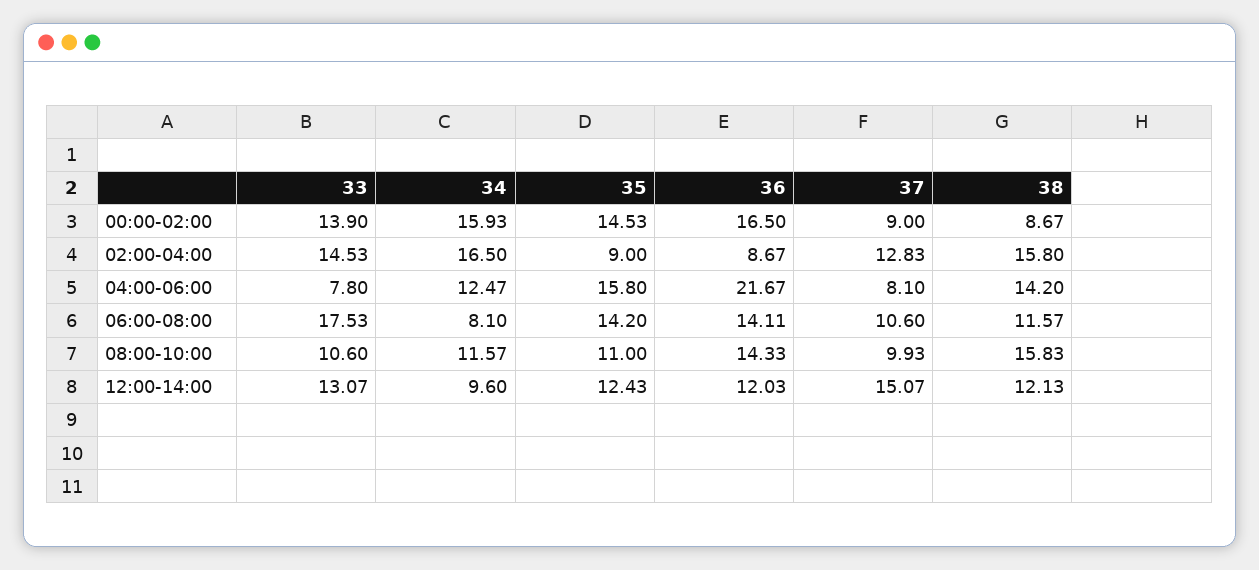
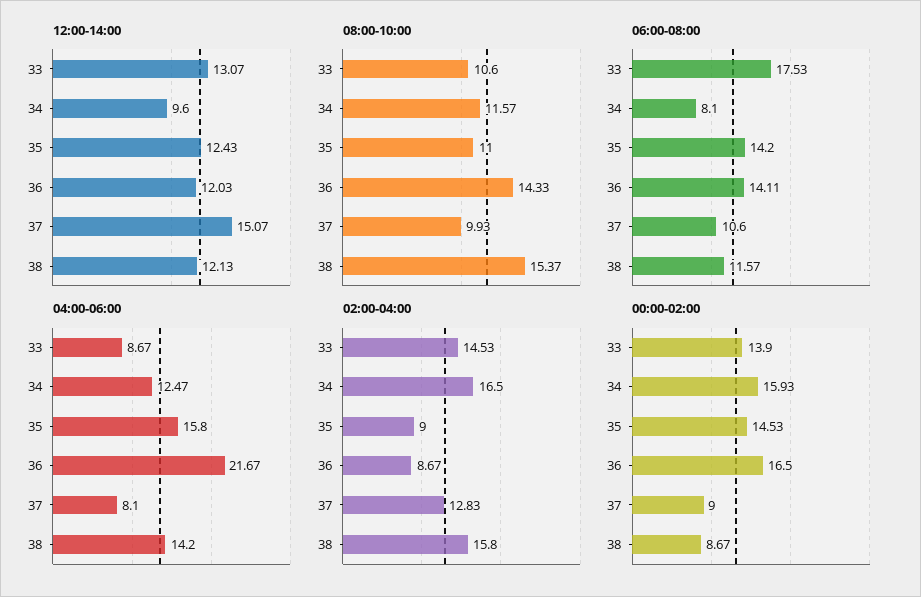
  {
    "00:00-02:00": {
      "33": 13.9,
      "34": 15.93,
      "35": 14.53,
      "36": 16.5,
      "37": 9,
      "38": 8.67
    },
    "02:00-04:00": {
      "33": 14.53,
      "34": 16.5,
      "35": 9,
      "36": 8.67,
      "37": 12.83,
      "38": 15.8
    },
    "04:00-06:00": {
-     "33": 7.8,
+     "33": 8.67,
      "34": 12.47,
      "35": 15.8,
      "36": 21.67,
      "37": 8.1,
      "38": 14.2
    },
    "06:00-08:00": {
      "33": 17.53,
      "34": 8.1,
      "35": 14.2,
      "36": 14.11,
      "37": 10.6,
      "38": 11.57
    },
    "08:00-10:00": {
      "33": 10.6,
      "34": 11.57,
      "35": 11,
      "36": 14.33,
      "37": 9.93,
-     "38": 15.83
+     "38": 15.37
    },
    "12:00-14:00": {
      "33": 13.07,
      "34": 9.6,
      "35": 12.43,
      "36": 12.03,
      "37": 15.07,
      "38": 12.13
    }
  }

